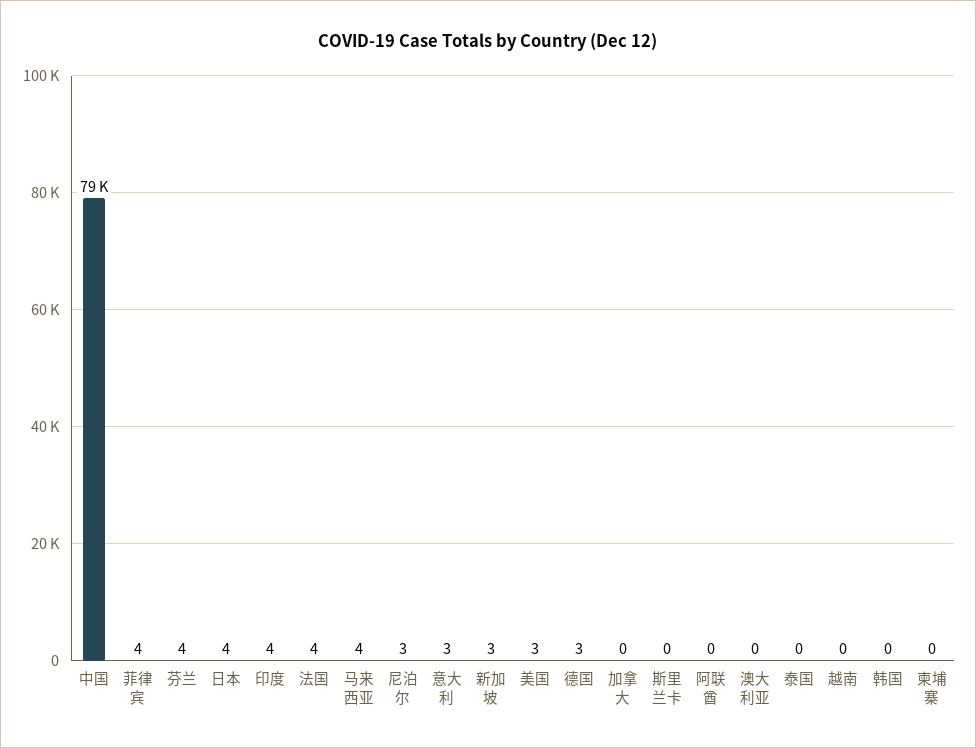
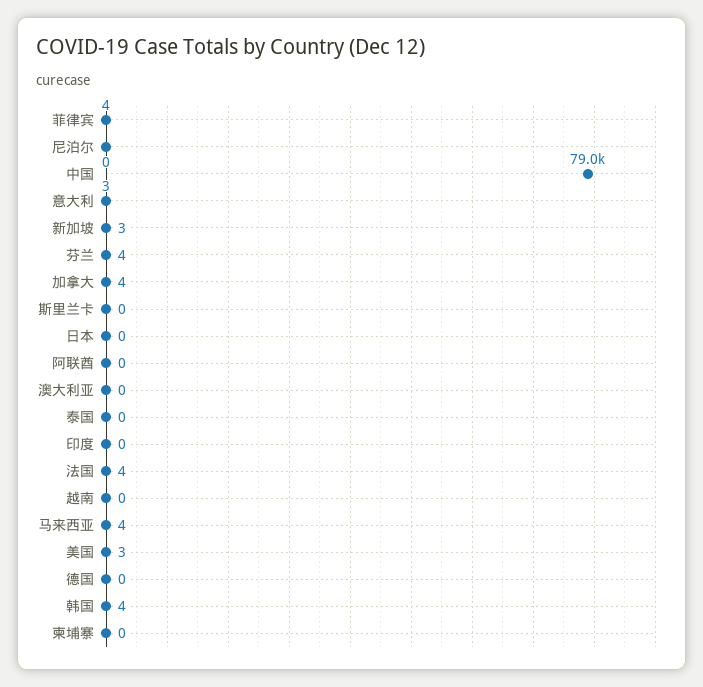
  {
    "中国": 79000,
    "菲律宾": 4,
    "芬兰": 4,
-   "日本": 4,
+   "日本": 0,
-   "印度": 4,
+   "印度": 0,
    "法国": 4,
    "马来西亚": 4,
-   "尼泊尔": 3,
+   "尼泊尔": 0,
    "意大利": 3,
    "新加坡": 3,
    "美国": 3,
-   "德国": 3,
+   "德国": 0,
-   "加拿大": 0,
+   "加拿大": 4,
    "斯里兰卡": 0,
    "阿联酋": 0,
    "澳大利亚": 0,
    "泰国": 0,
    "越南": 0,
-   "韩国": 0,
+   "韩国": 4,
    "柬埔寨": 0
  }

